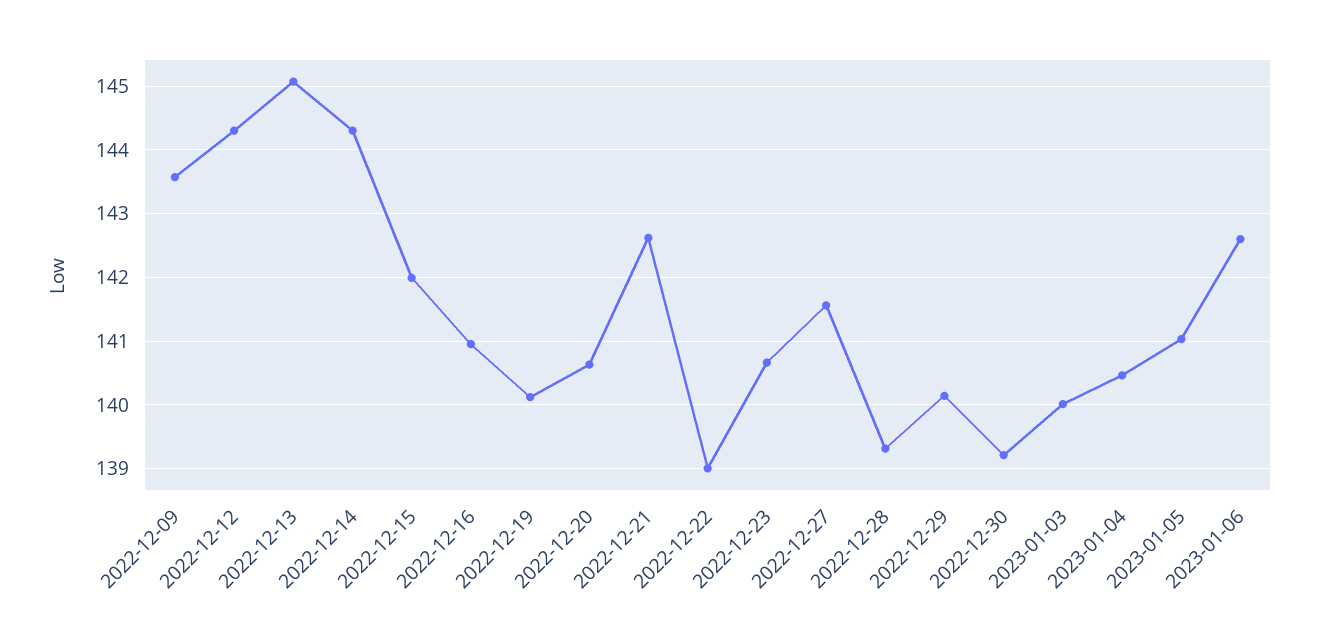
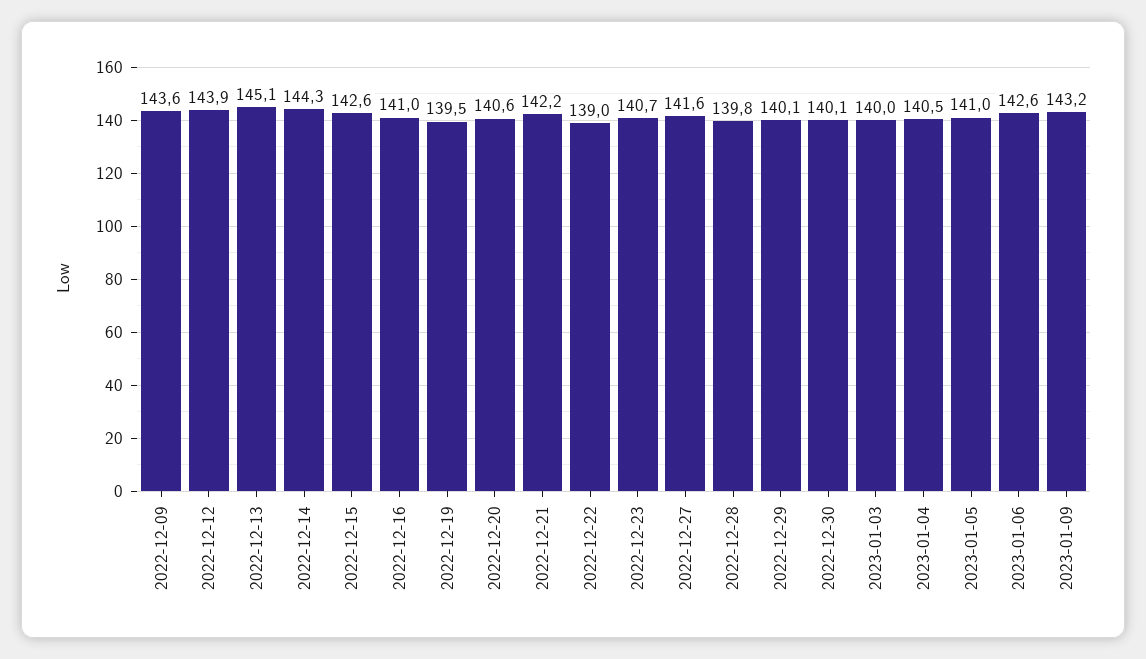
  {
    "2022-12-09": 143.6,
-   "2022-12-12": 144.3,
+   "2022-12-12": 143.9,
    "2022-12-13": 145.1,
    "2022-12-14": 144.3,
-   "2022-12-15": 142,
+   "2022-12-15": 142.6,
    "2022-12-16": 141,
-   "2022-12-19": 140.1,
+   "2022-12-19": 139.5,
    "2022-12-20": 140.6,
-   "2022-12-21": 142.6,
+   "2022-12-21": 142.2,
    "2022-12-22": 139,
    "2022-12-23": 140.7,
    "2022-12-27": 141.6,
-   "2022-12-28": 139.3,
+   "2022-12-28": 139.8,
    "2022-12-29": 140.1,
-   "2022-12-30": 139.2,
+   "2022-12-30": 140.1,
    "2023-01-03": 140,
    "2023-01-04": 140.5,
    "2023-01-05": 141,
-   "2023-01-06": 142.6
+   "2023-01-06": 142.6,
+   "2023-01-09": 143.2
  }

